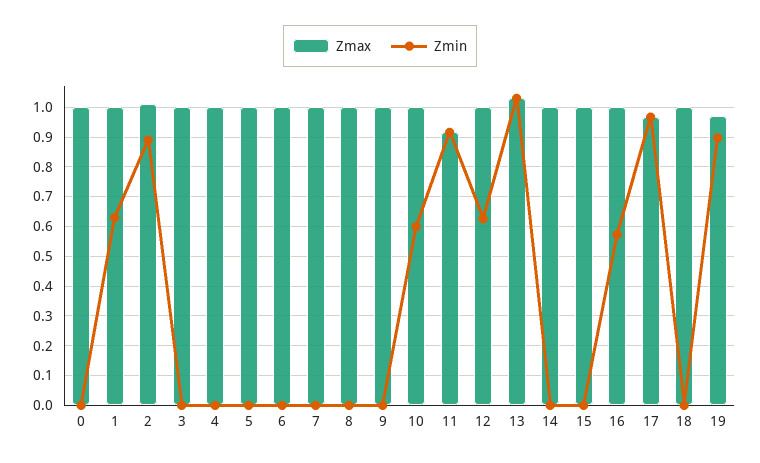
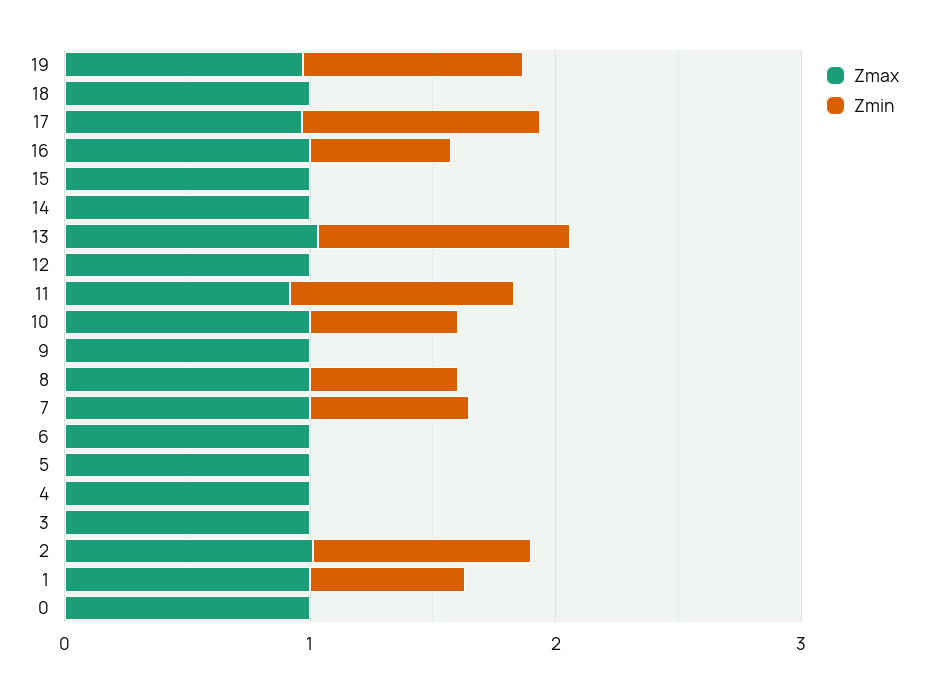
  {
    "Zmax": {
      "0": 1,
      "1": 1,
      "2": 1,
      "3": 1,
      "4": 1,
      "5": 1,
      "6": 1,
      "7": 1,
      "8": 1,
      "9": 1,
      "10": 1,
      "11": 0.925,
      "12": 1,
      "13": 1.025,
      "14": 1,
      "15": 1,
      "16": 1,
      "17": 0.975,
      "18": 1,
      "19": 0.975
    },
    "Zmin": {
      "0": 0,
      "1": 0.625,
      "2": 0.9,
      "3": 0,
      "4": 0,
      "5": 0,
      "6": 0,
-     "7": 0,
+     "7": 0.6,
-     "8": 0,
+     "8": 0.6,
      "9": 0,
      "10": 0.6,
      "11": 0.925,
-     "12": 0.625,
+     "12": 0,
      "13": 1.025,
      "14": 0,
      "15": 0,
      "16": 0.575,
      "17": 0.975,
      "18": 0,
      "19": 0.9
    }
  }

